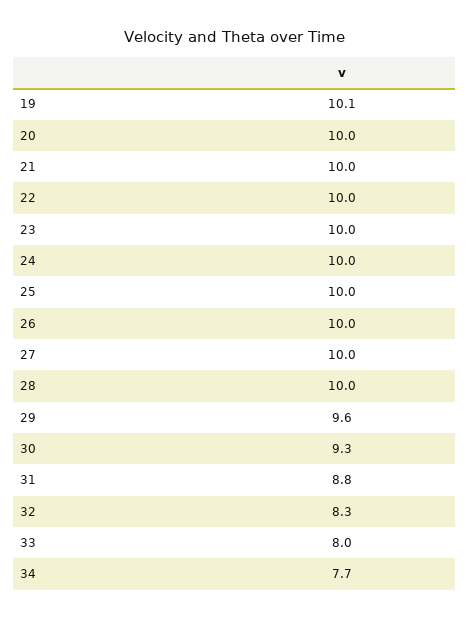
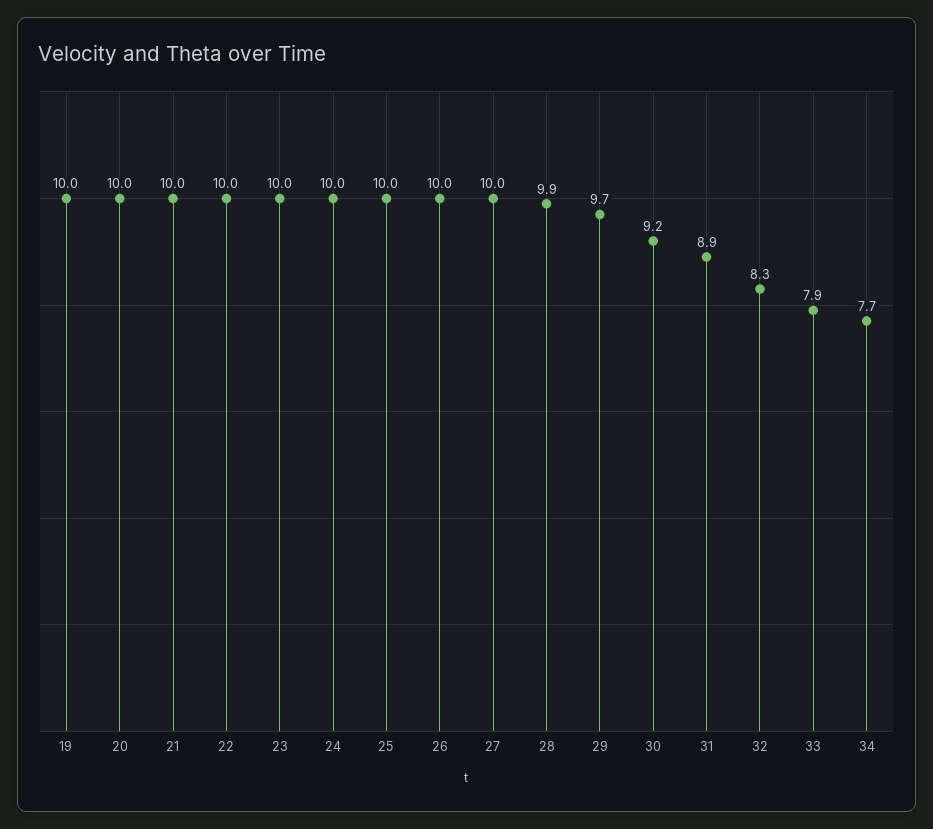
  {
-   "19": 10.1,
+   "19": 10,
    "20": 10,
    "21": 10,
    "22": 10,
    "23": 10,
    "24": 10,
    "25": 10,
    "26": 10,
    "27": 10,
-   "28": 10,
+   "28": 9.9,
-   "29": 9.6,
+   "29": 9.7,
-   "30": 9.3,
+   "30": 9.2,
-   "31": 8.8,
+   "31": 8.9,
    "32": 8.3,
-   "33": 8,
+   "33": 7.9,
    "34": 7.7
  }

